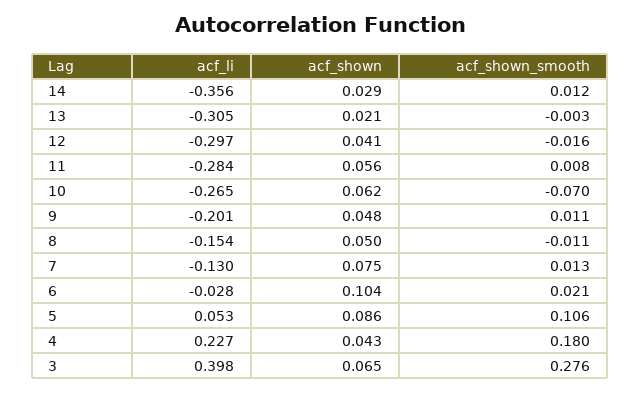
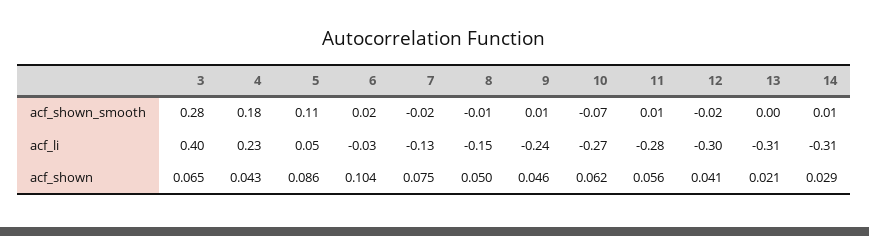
  {
    "acf_li": {
-     "14": -0.356,
+     "14": -0.31,
      "13": -0.305,
      "12": -0.297,
      "11": -0.284,
      "10": -0.265,
-     "9": -0.201,
+     "9": -0.24,
      "8": -0.154,
      "7": -0.13,
      "6": -0.028,
      "5": 0.053,
      "4": 0.227,
      "3": 0.398
    },
    "acf_shown": {
      "14": 0.029,
      "13": 0.021,
      "12": 0.041,
      "11": 0.056,
      "10": 0.062,
-     "9": 0.048,
+     "9": 0.046,
      "8": 0.05,
      "7": 0.075,
      "6": 0.104,
      "5": 0.086,
      "4": 0.043,
      "3": 0.065
    },
    "acf_shown_smooth": {
      "14": 0.012,
      "13": -0.003,
      "12": -0.016,
      "11": 0.008,
      "10": -0.07,
      "9": 0.011,
      "8": -0.011,
-     "7": 0.013,
+     "7": -0.02,
      "6": 0.021,
      "5": 0.106,
      "4": 0.18,
      "3": 0.276
    }
  }

